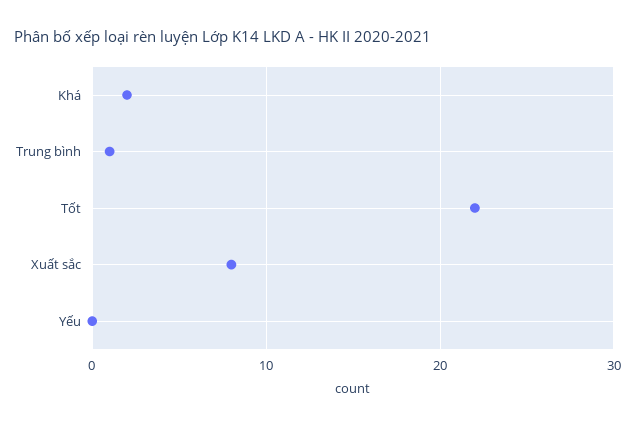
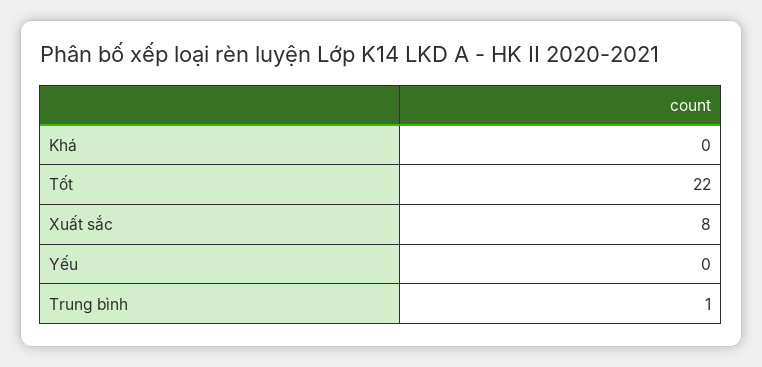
  {
-   "Khá": 2,
+   "Khá": 0,
    "Trung bình": 1,
    "Tốt": 22,
    "Xuất sắc": 8,
    "Yếu": 0
  }

